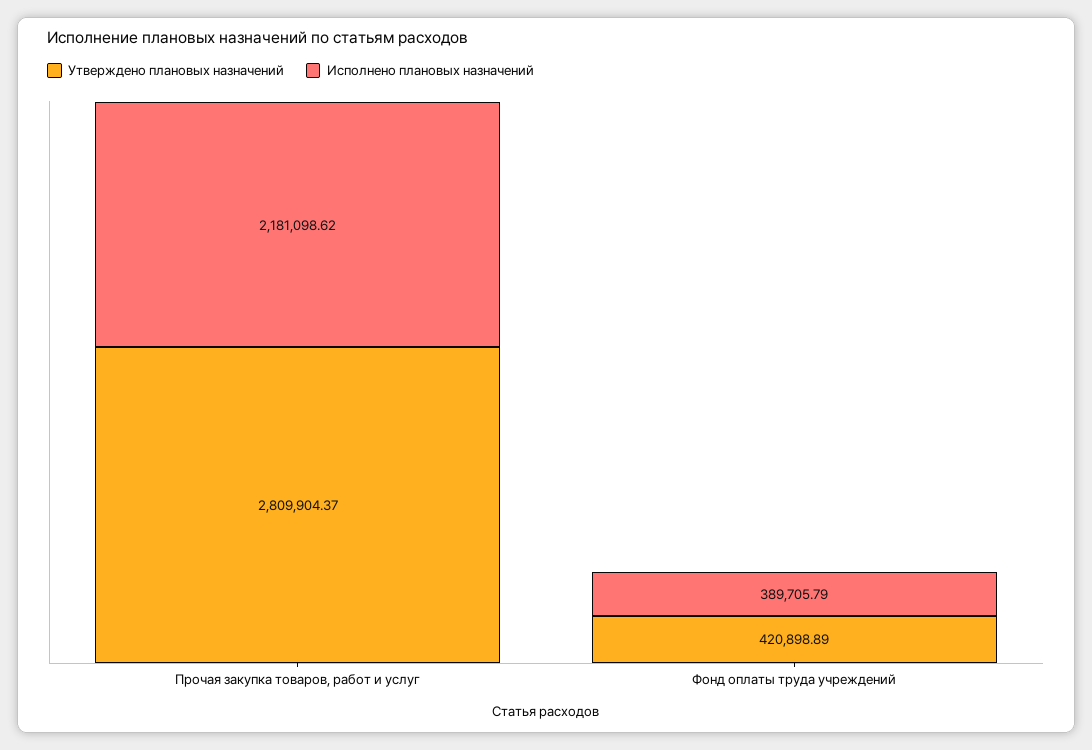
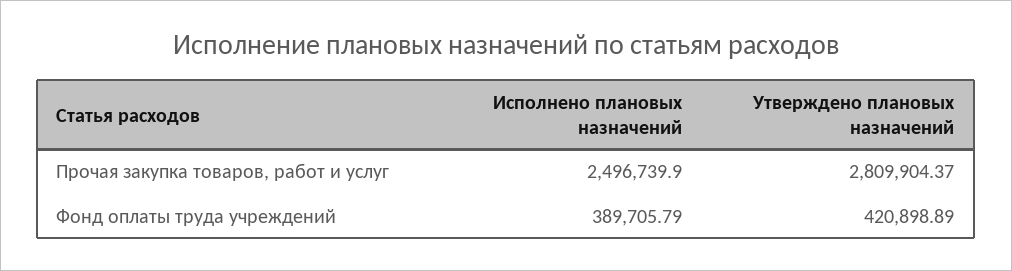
  {
    "Утверждено плановых назначений": {
      "Прочая закупка товаров, работ и услуг": 2809904.37,
      "Фонд оплаты труда учреждений": 420898.89
    },
    "Исполнено плановых назначений": {
-     "Прочая закупка товаров, работ и услуг": 2181098.62,
+     "Прочая закупка товаров, работ и услуг": 2496739.9,
      "Фонд оплаты труда учреждений": 389705.79
    }
  }

